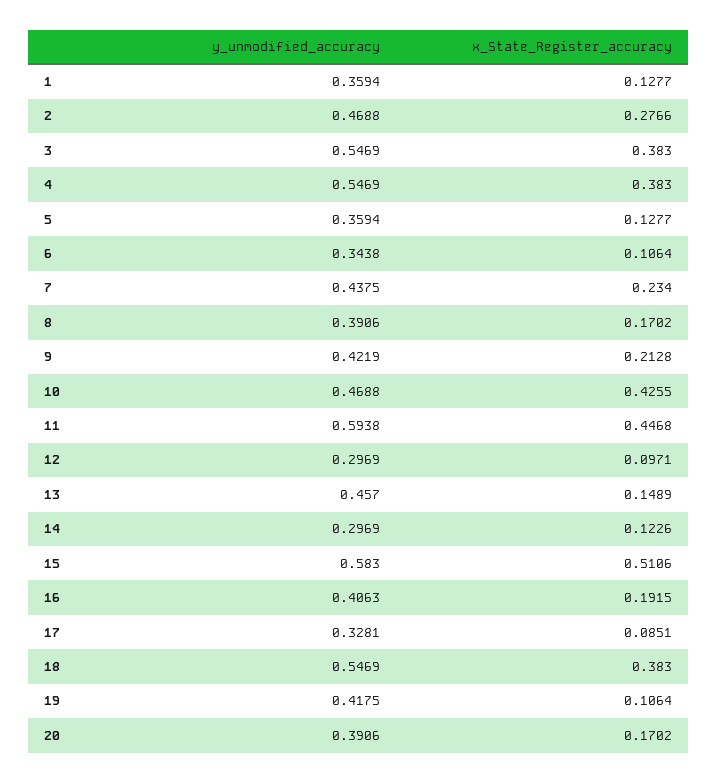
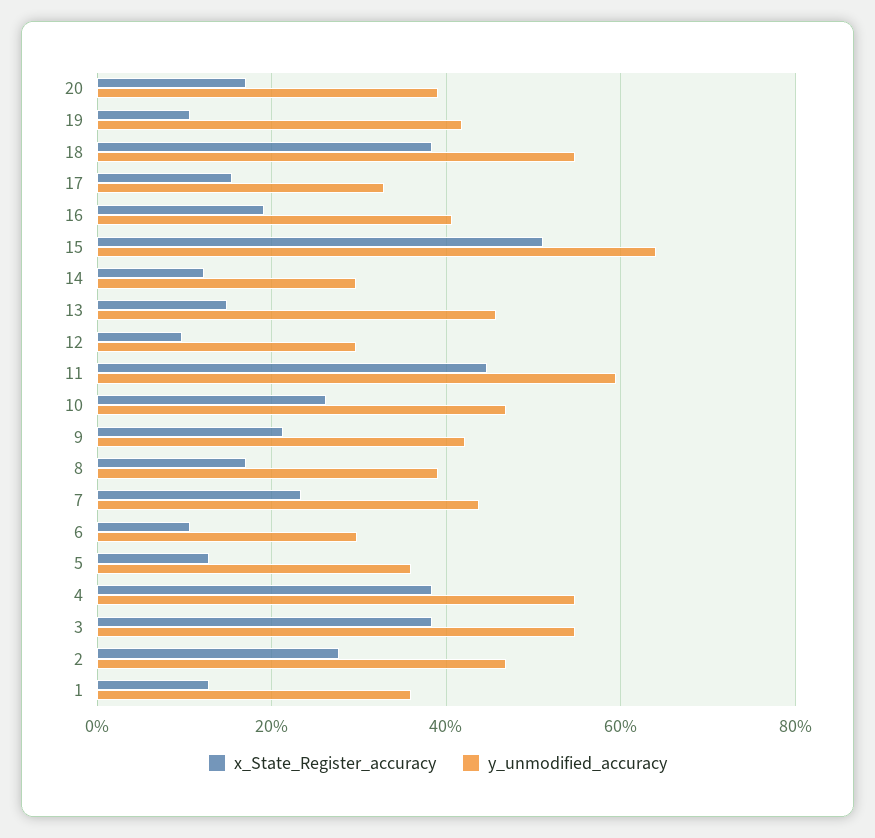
  {
    "y_unmodified_accuracy": {
      "1": 0.3594,
      "2": 0.4688,
      "3": 0.5469,
      "4": 0.5469,
      "5": 0.3594,
-     "6": 0.3438,
+     "6": 0.3,
      "7": 0.4375,
      "8": 0.3906,
      "9": 0.4219,
      "10": 0.4688,
      "11": 0.5938,
      "12": 0.2969,
      "13": 0.457,
      "14": 0.2969,
-     "15": 0.583,
+     "15": 0.64,
      "16": 0.4063,
      "17": 0.3281,
      "18": 0.5469,
      "19": 0.4175,
      "20": 0.3906
    },
    "x_State_Register_accuracy": {
      "1": 0.1277,
      "2": 0.2766,
      "3": 0.383,
      "4": 0.383,
      "5": 0.1277,
      "6": 0.1064,
      "7": 0.234,
      "8": 0.1702,
      "9": 0.2128,
-     "10": 0.4255,
+     "10": 0.26,
      "11": 0.4468,
      "12": 0.0971,
      "13": 0.1489,
      "14": 0.1226,
      "15": 0.5106,
      "16": 0.1915,
-     "17": 0.0851,
+     "17": 0.16,
      "18": 0.383,
      "19": 0.1064,
      "20": 0.1702
    }
  }

